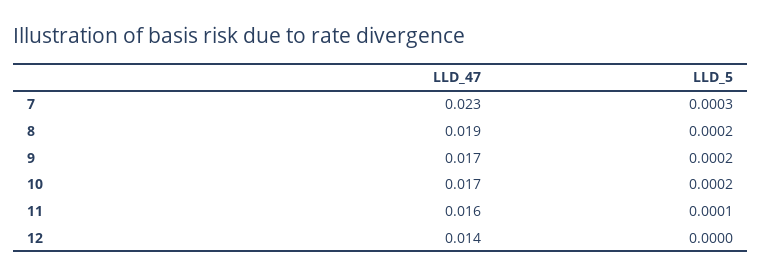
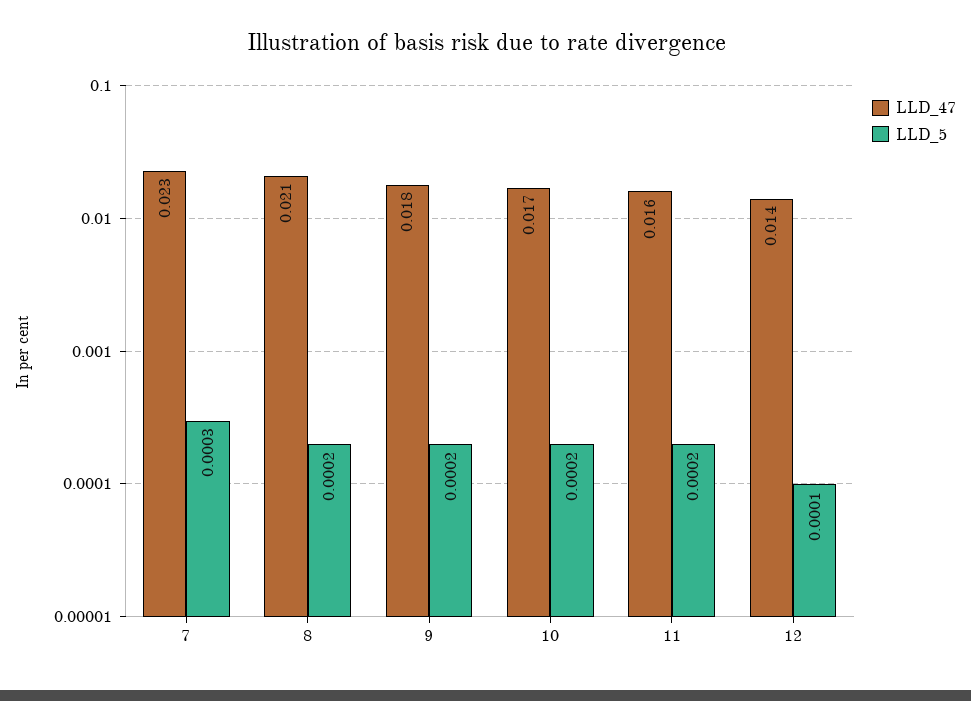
  {
    "LLD_47": {
      "7": 0.023,
-     "8": 0.019,
+     "8": 0.021,
-     "9": 0.017,
+     "9": 0.018,
      "10": 0.017,
      "11": 0.016,
      "12": 0.014
    },
    "LLD_5": {
      "7": 0.0003,
      "8": 0.0002,
      "9": 0.0002,
      "10": 0.0002,
-     "11": 0.0001,
+     "11": 0.0002,
-     "12": 0
+     "12": 0.0001
    }
  }

